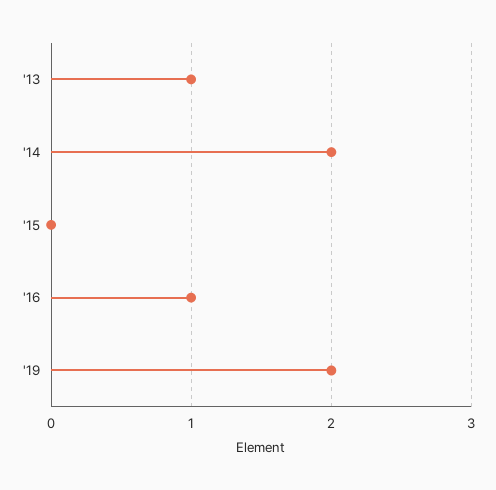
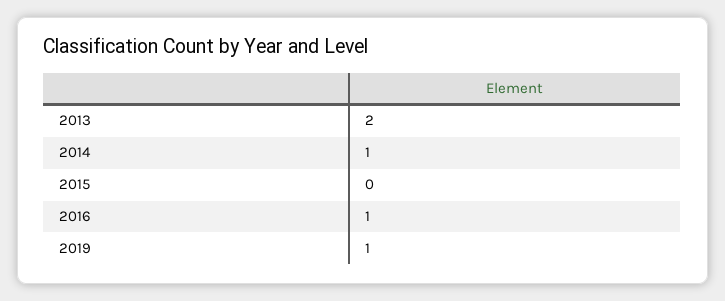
  {
-   "'13": 1,
+   "'13": 2,
-   "'14": 2,
+   "'14": 1,
    "'15": 0,
    "'16": 1,
-   "'19": 2
+   "'19": 1
  }

